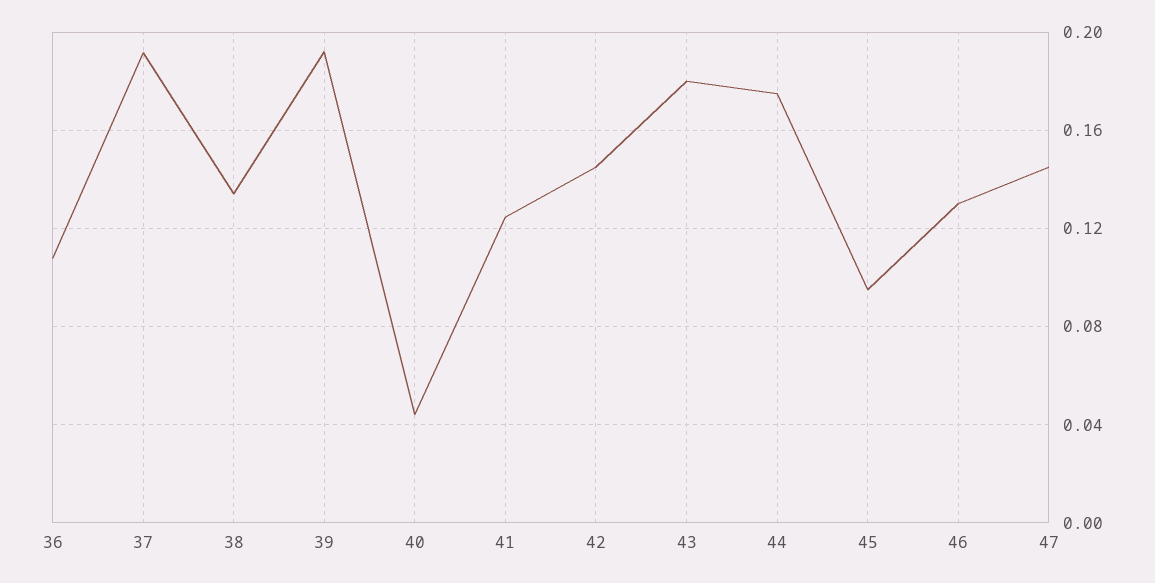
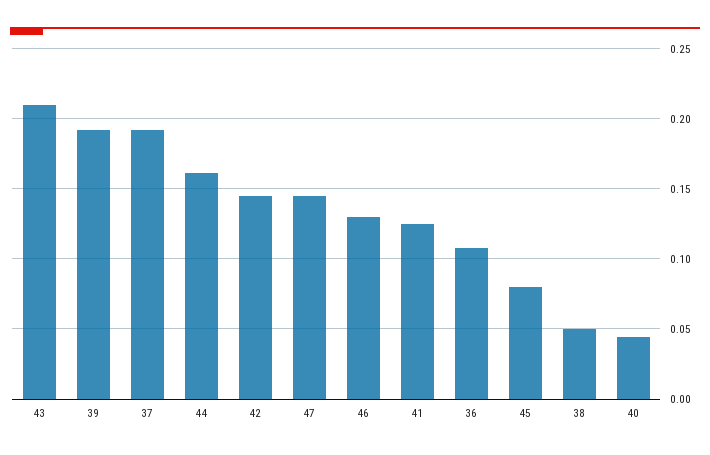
  {
    "36": 0.11,
    "37": 0.19,
-   "38": 0.135,
+   "38": 0.05,
    "39": 0.19,
    "40": 0.045,
    "41": 0.125,
    "42": 0.145,
-   "43": 0.18,
+   "43": 0.21,
-   "44": 0.175,
+   "44": 0.16,
-   "45": 0.095,
+   "45": 0.08,
    "46": 0.13,
    "47": 0.145
  }

